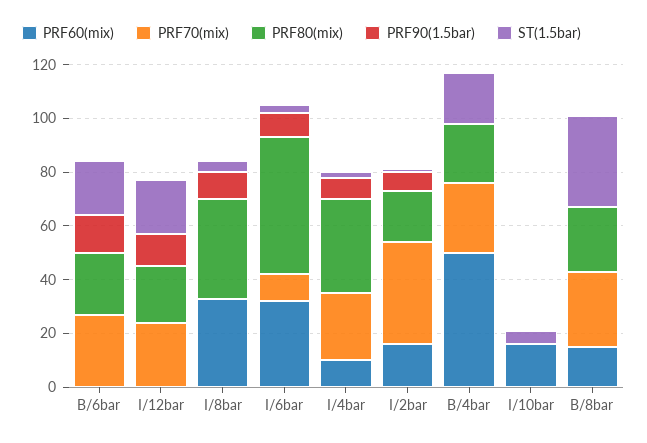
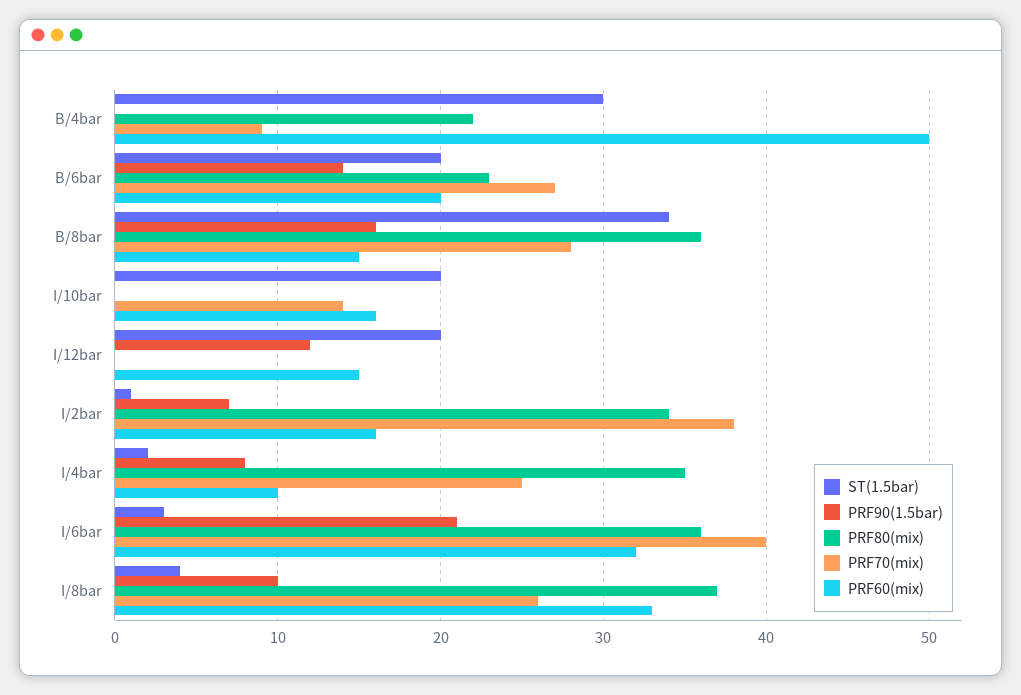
  {
    "PRF60(mix)": {
-     "B/6bar": 0,
+     "B/6bar": 20,
-     "I/12bar": 0,
+     "I/12bar": 15,
      "I/8bar": 33,
      "I/6bar": 32,
      "I/4bar": 10,
      "I/2bar": 16,
      "B/4bar": 50,
      "I/10bar": 16,
      "B/8bar": 15
    },
    "PRF70(mix)": {
      "B/6bar": 27,
-     "I/12bar": 25,
+     "I/12bar": 0,
-     "I/8bar": 0,
+     "I/8bar": 26,
-     "I/6bar": 10,
+     "I/6bar": 40,
      "I/4bar": 25,
      "I/2bar": 38,
-     "B/4bar": 25,
+     "B/4bar": 9,
-     "I/10bar": 0,
+     "I/10bar": 14,
      "B/8bar": 28
    },
    "PRF80(mix)": {
      "B/6bar": 23,
-     "I/12bar": 20,
+     "I/12bar": 0,
      "I/8bar": 37,
-     "I/6bar": 50,
+     "I/6bar": 36,
      "I/4bar": 35,
-     "I/2bar": 20,
+     "I/2bar": 34,
      "B/4bar": 22,
      "I/10bar": 0,
-     "B/8bar": 25
+     "B/8bar": 36
    },
    "PRF90(1.5bar)": {
      "B/6bar": 14,
      "I/12bar": 12,
      "I/8bar": 10,
-     "I/6bar": 10,
+     "I/6bar": 21,
      "I/4bar": 8,
      "I/2bar": 7,
      "B/4bar": 0,
      "I/10bar": 0,
-     "B/8bar": 0
+     "B/8bar": 16
    },
    "ST(1.5bar)": {
      "B/6bar": 20,
      "I/12bar": 20,
      "I/8bar": 4,
      "I/6bar": 3,
      "I/4bar": 2,
      "I/2bar": 1,
-     "B/4bar": 20,
+     "B/4bar": 30,
-     "I/10bar": 5,
+     "I/10bar": 20,
      "B/8bar": 34
    }
  }

